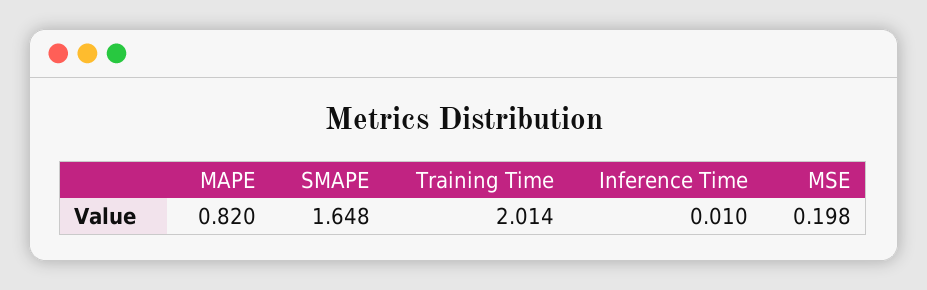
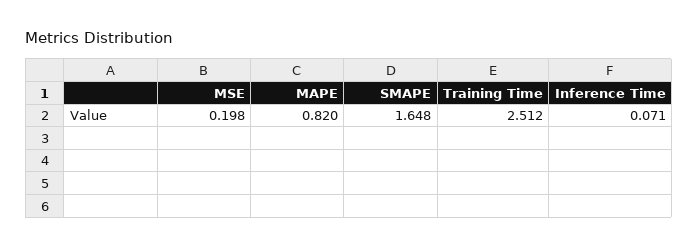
  {
    "MAPE": 0.82,
    "SMAPE": 1.648,
-   "Training Time": 2.014,
+   "Training Time": 2.512,
-   "Inference Time": 0.01,
+   "Inference Time": 0.071,
    "MSE": 0.198
  }

